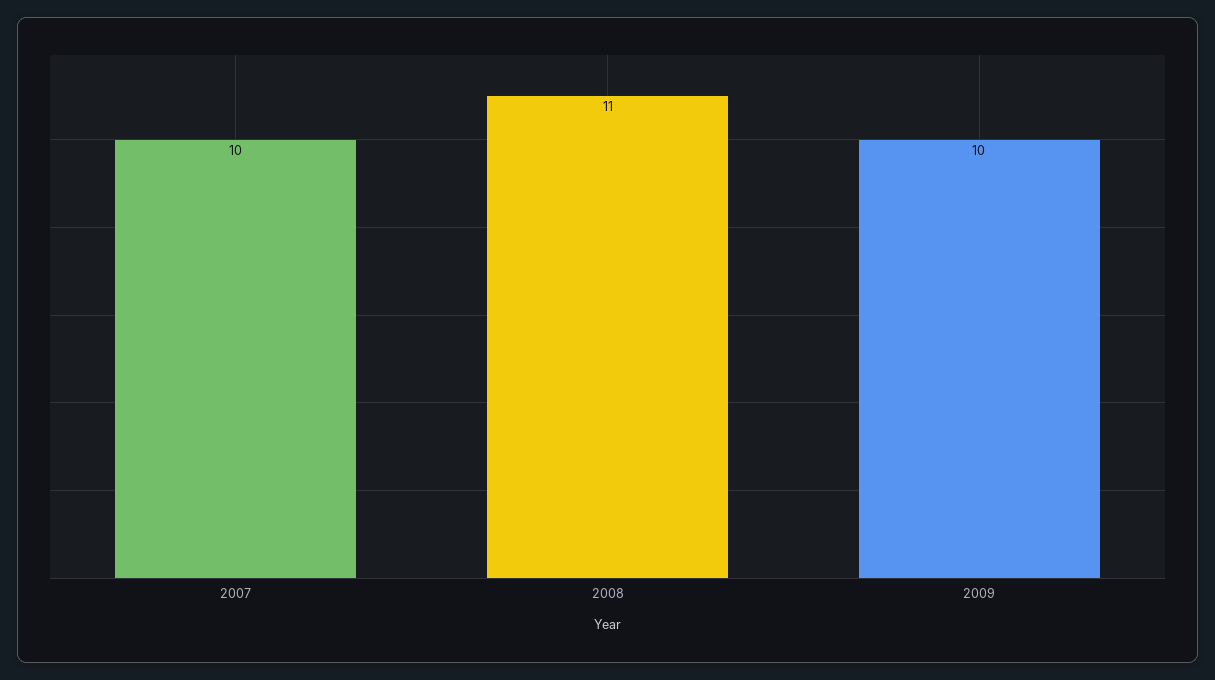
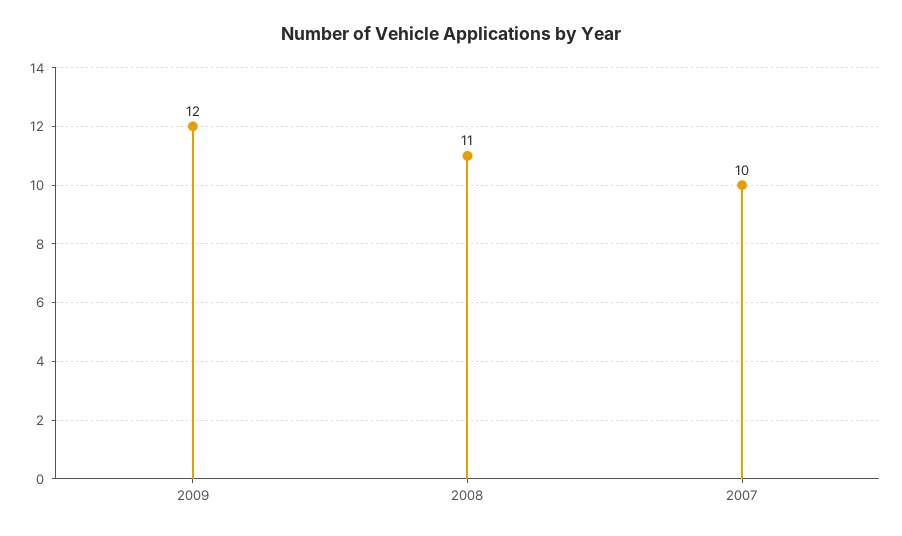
  {
    "2007": 10,
    "2008": 11,
-   "2009": 10
+   "2009": 12
  }

